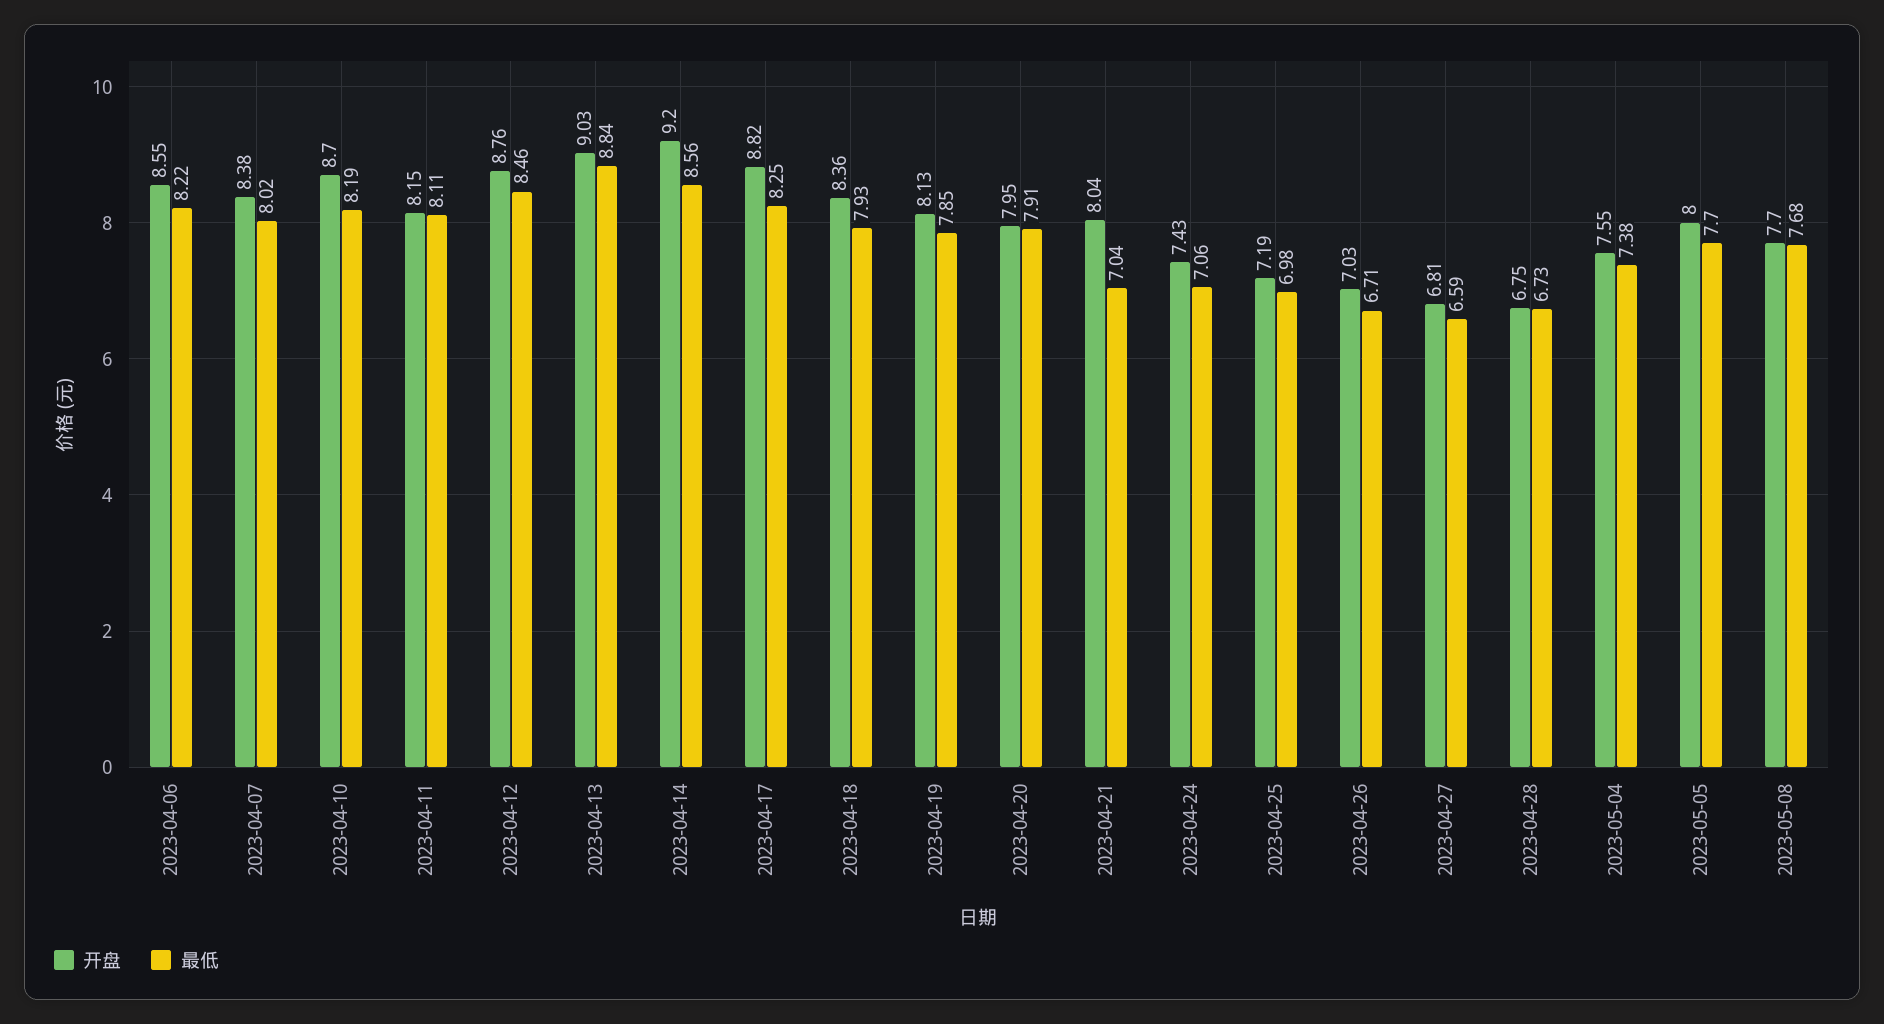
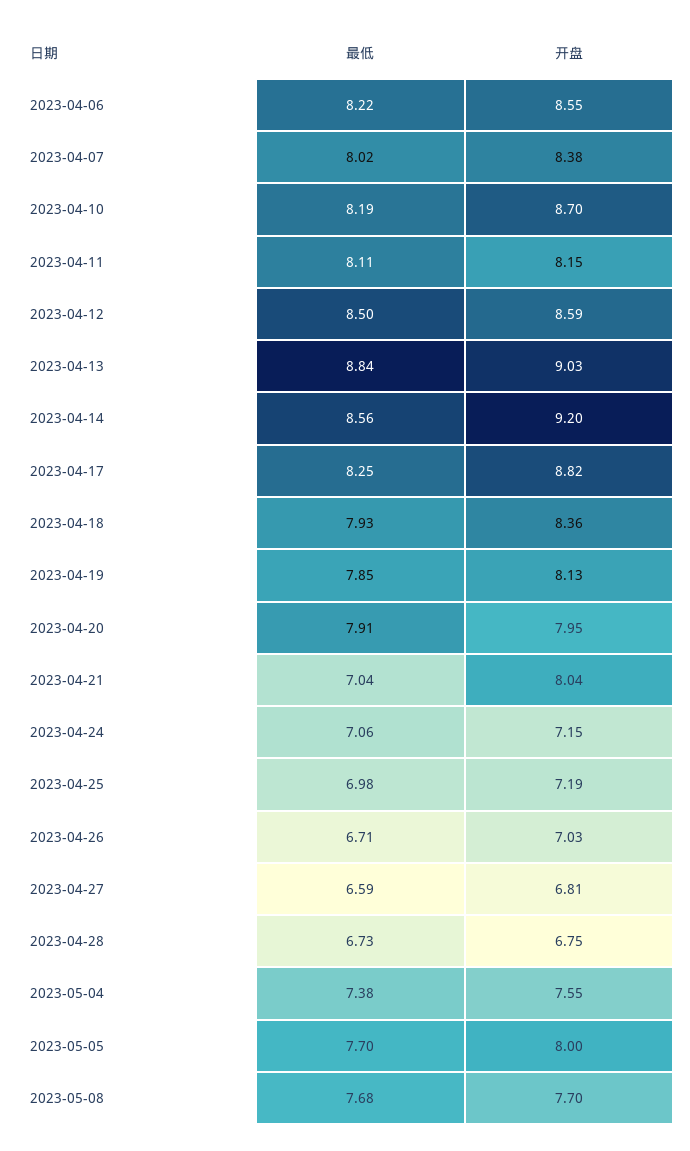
  {
    "开盘": {
      "2023-04-06": 8.55,
      "2023-04-07": 8.38,
      "2023-04-10": 8.7,
      "2023-04-11": 8.15,
-     "2023-04-12": 8.76,
+     "2023-04-12": 8.59,
      "2023-04-13": 9.03,
      "2023-04-14": 9.2,
      "2023-04-17": 8.82,
      "2023-04-18": 8.36,
      "2023-04-19": 8.13,
      "2023-04-20": 7.95,
      "2023-04-21": 8.04,
-     "2023-04-24": 7.43,
+     "2023-04-24": 7.15,
      "2023-04-25": 7.19,
      "2023-04-26": 7.03,
      "2023-04-27": 6.81,
      "2023-04-28": 6.75,
      "2023-05-04": 7.55,
      "2023-05-05": 8,
      "2023-05-08": 7.7
    },
    "最低": {
      "2023-04-06": 8.22,
      "2023-04-07": 8.02,
      "2023-04-10": 8.19,
      "2023-04-11": 8.11,
-     "2023-04-12": 8.46,
+     "2023-04-12": 8.5,
      "2023-04-13": 8.84,
      "2023-04-14": 8.56,
      "2023-04-17": 8.25,
      "2023-04-18": 7.93,
      "2023-04-19": 7.85,
      "2023-04-20": 7.91,
      "2023-04-21": 7.04,
      "2023-04-24": 7.06,
      "2023-04-25": 6.98,
      "2023-04-26": 6.71,
      "2023-04-27": 6.59,
      "2023-04-28": 6.73,
      "2023-05-04": 7.38,
      "2023-05-05": 7.7,
      "2023-05-08": 7.68
    }
  }

